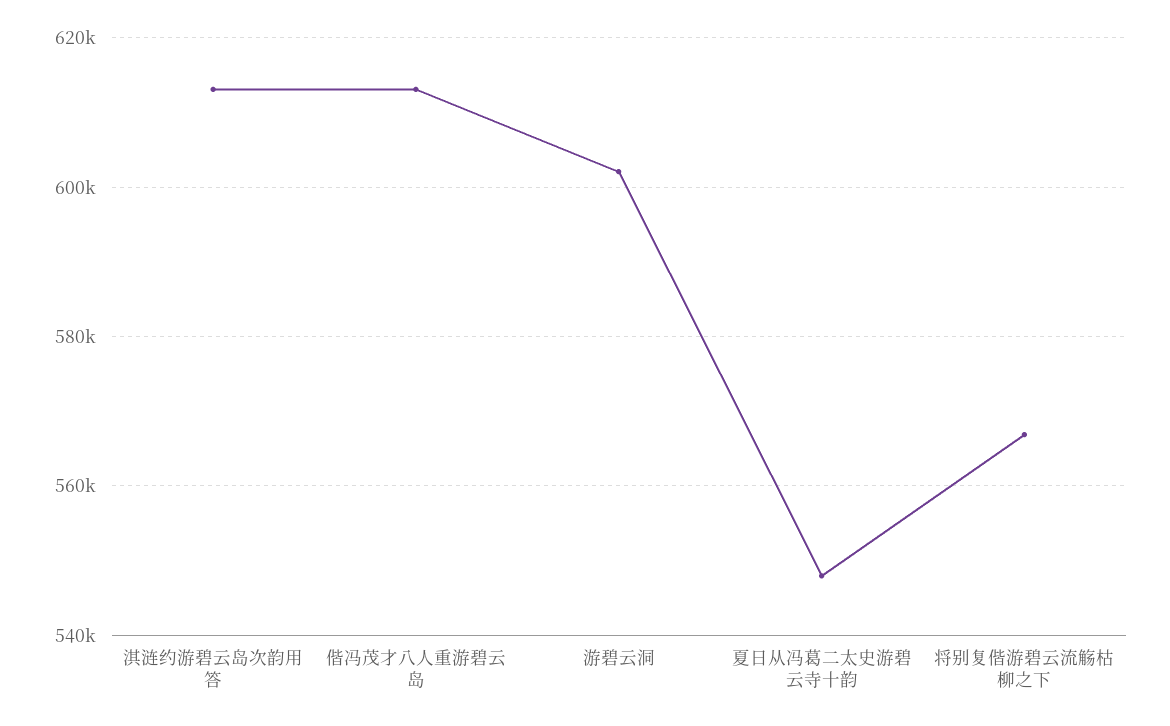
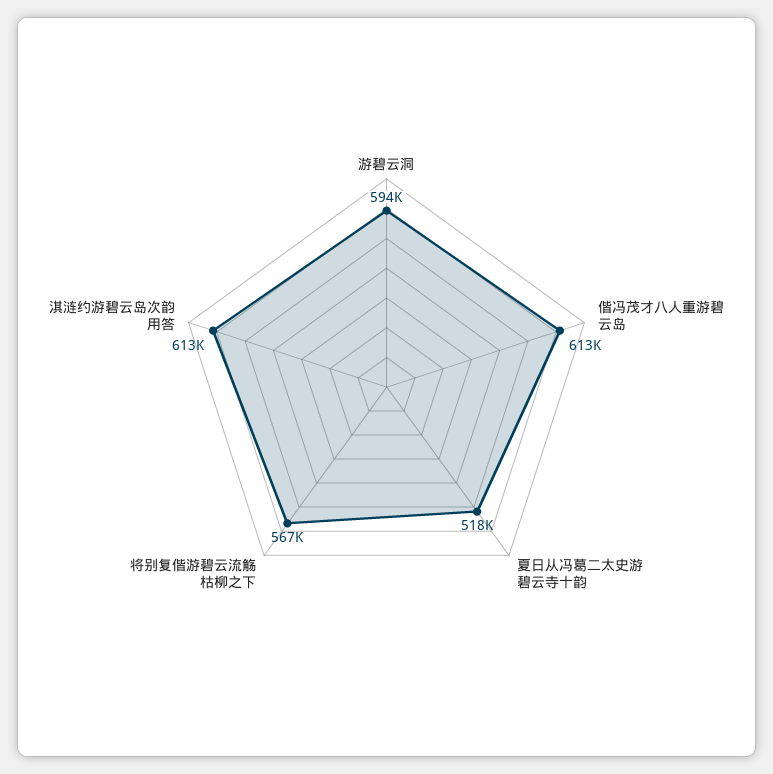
  {
    "淇涟约游碧云岛次韵用答": 613000,
    "偕冯茂才八人重游碧云岛": 613000,
-   "游碧云洞": 602000,
+   "游碧云洞": 594000,
-   "夏日从冯葛二太史游碧云寺十韵": 548000,
+   "夏日从冯葛二太史游碧云寺十韵": 518000,
    "将别复偕游碧云流觞枯柳之下": 567000
  }

